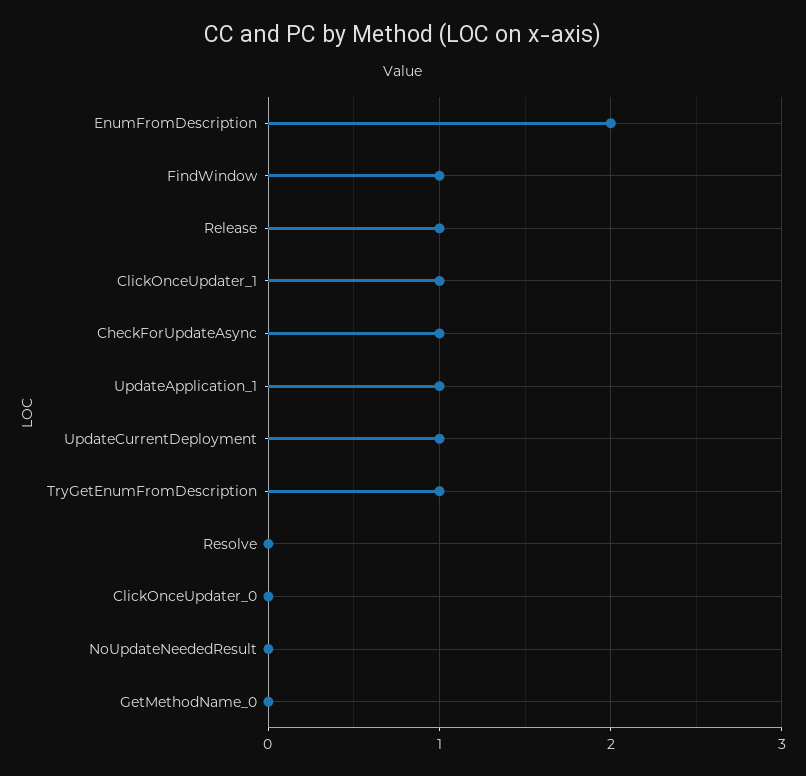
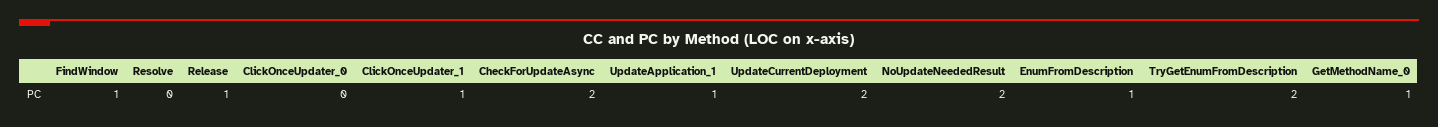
  {
-   "EnumFromDescription": 2,
+   "EnumFromDescription": 1,
    "FindWindow": 1,
    "Release": 1,
    "ClickOnceUpdater_1": 1,
-   "CheckForUpdateAsync": 1,
+   "CheckForUpdateAsync": 2,
    "UpdateApplication_1": 1,
-   "UpdateCurrentDeployment": 1,
+   "UpdateCurrentDeployment": 2,
-   "TryGetEnumFromDescription": 1,
+   "TryGetEnumFromDescription": 2,
    "Resolve": 0,
    "ClickOnceUpdater_0": 0,
-   "NoUpdateNeededResult": 0,
+   "NoUpdateNeededResult": 2,
-   "GetMethodName_0": 0
+   "GetMethodName_0": 1
  }

